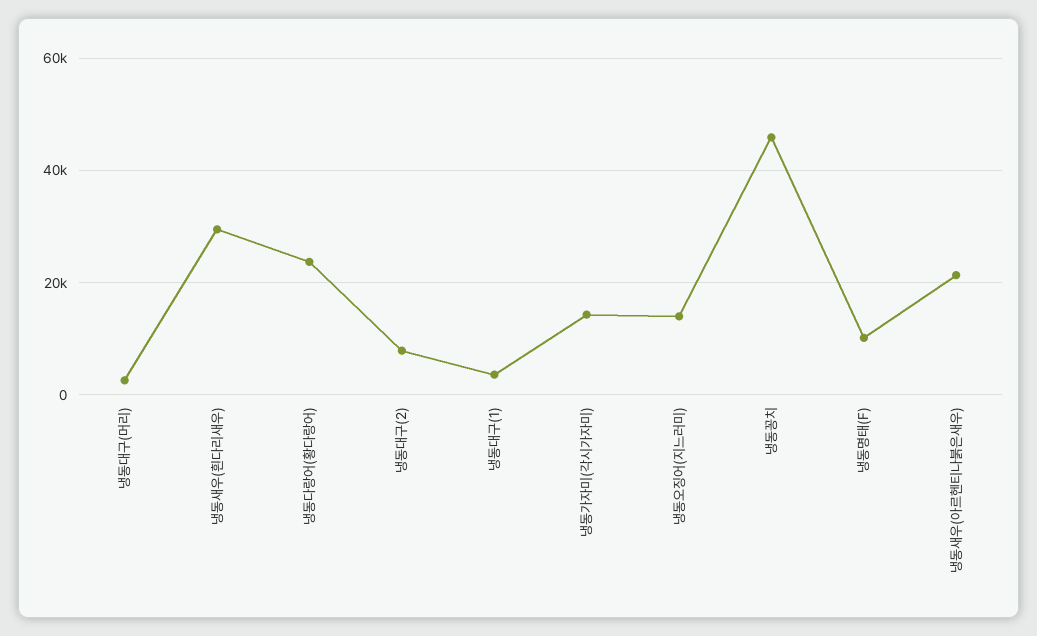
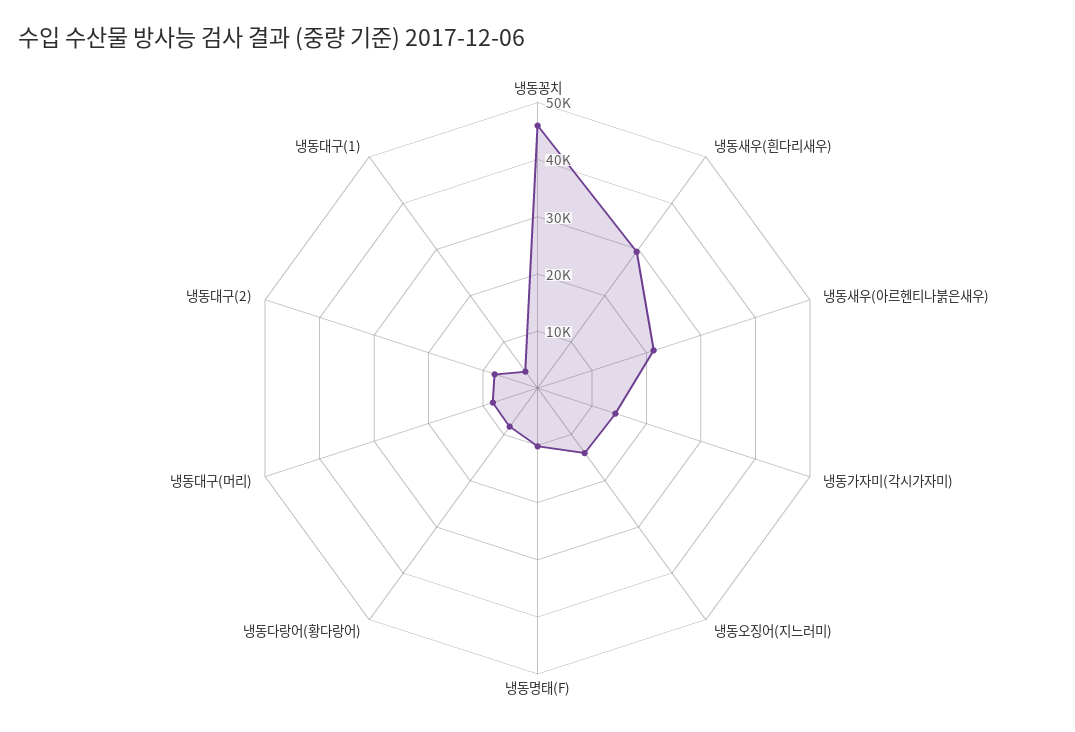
  {
-   "냉동대구(머리)": 2000,
+   "냉동대구(머리)": 8000,
    "냉동새우(흰다리새우)": 30000,
-   "냉동다랑어(황다랑어)": 24000,
+   "냉동다랑어(황다랑어)": 8000,
    "냉동대구(2)": 8000,
    "냉동대구(1)": 4000,
    "냉동가자미(각시가자미)": 14000,
    "냉동오징어(지느러미)": 14000,
    "냉동꽁치": 46000,
    "냉동명태(F)": 10000,
    "냉동새우(아르헨티나붉은새우)": 22000
  }

